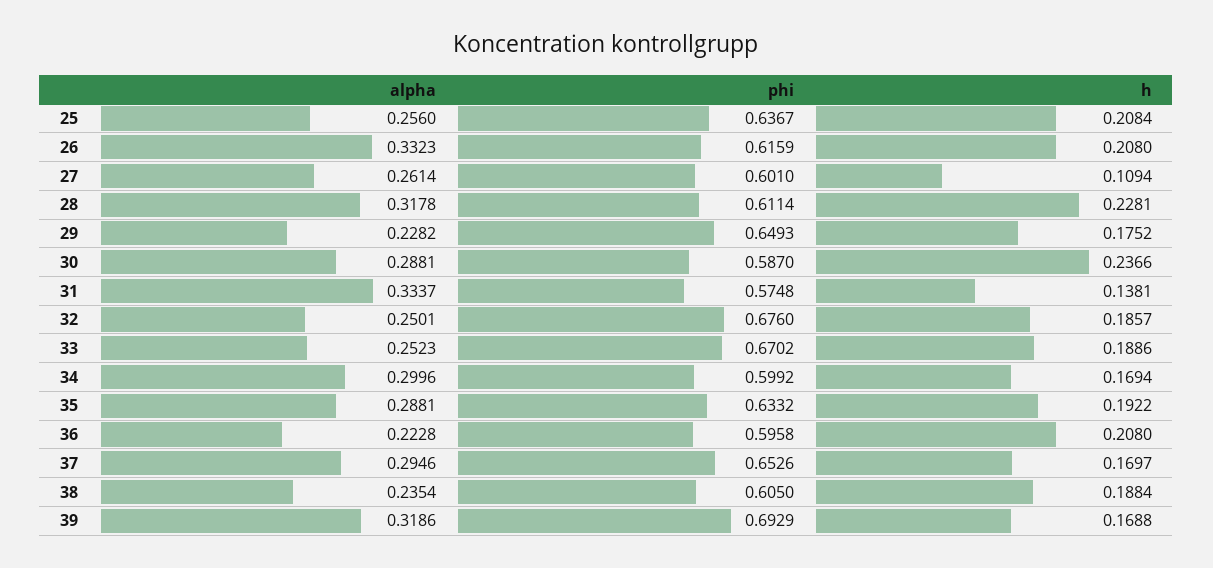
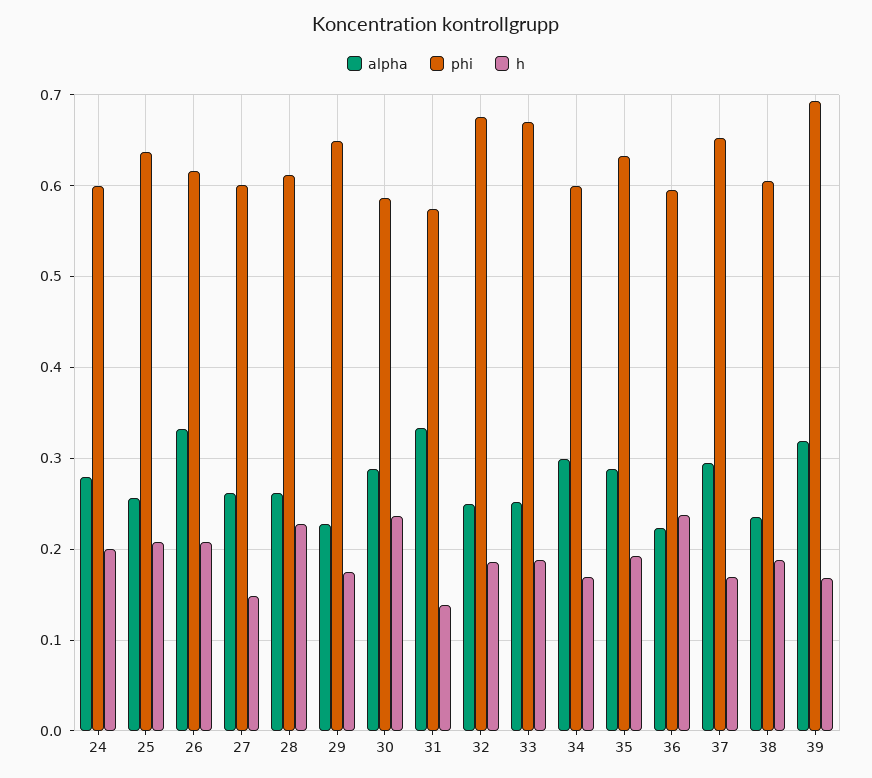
  {
    "alpha": {
      "25": 0.256,
      "26": 0.3323,
      "27": 0.2614,
-     "28": 0.3178,
+     "28": 0.26,
      "29": 0.2282,
      "30": 0.2881,
      "31": 0.3337,
      "32": 0.2501,
      "33": 0.2523,
      "34": 0.2996,
      "35": 0.2881,
      "36": 0.2228,
      "37": 0.2946,
      "38": 0.2354,
-     "39": 0.3186
+     "39": 0.3186,
+     "24": 0.28
    },
    "phi": {
      "25": 0.6367,
      "26": 0.6159,
      "27": 0.601,
      "28": 0.6114,
      "29": 0.6493,
      "30": 0.587,
      "31": 0.5748,
      "32": 0.676,
      "33": 0.6702,
      "34": 0.5992,
      "35": 0.6332,
      "36": 0.5958,
      "37": 0.6526,
      "38": 0.605,
-     "39": 0.6929
+     "39": 0.6929,
+     "24": 0.6
    },
    "h": {
      "25": 0.2084,
      "26": 0.208,
-     "27": 0.1094,
+     "27": 0.15,
      "28": 0.2281,
      "29": 0.1752,
      "30": 0.2366,
      "31": 0.1381,
      "32": 0.1857,
      "33": 0.1886,
      "34": 0.1694,
      "35": 0.1922,
-     "36": 0.208,
+     "36": 0.24,
      "37": 0.1697,
      "38": 0.1884,
-     "39": 0.1688
+     "39": 0.1688,
+     "24": 0.2
    }
  }

